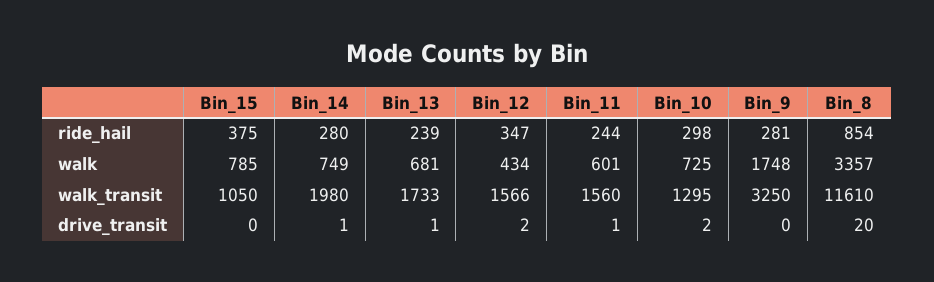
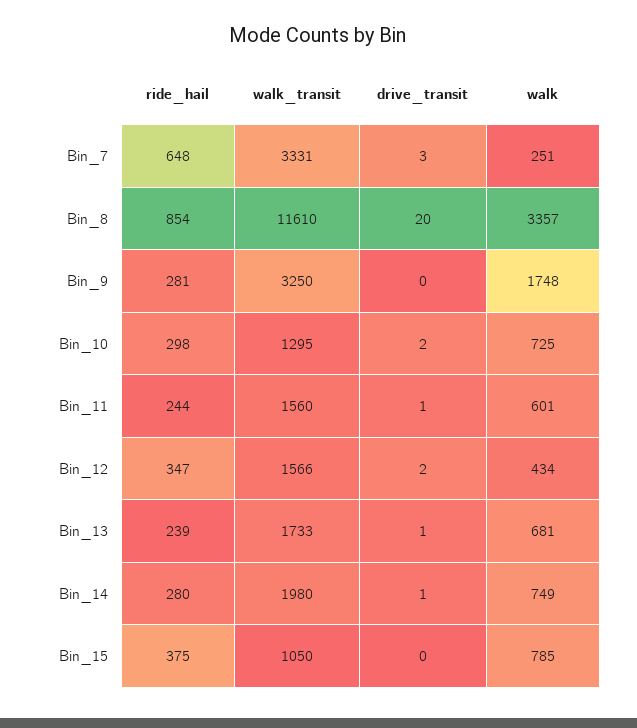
  {
    "Bin_15": {
      "ride_hail": 375,
      "walk": 785,
      "walk_transit": 1050,
      "drive_transit": 0
    },
    "Bin_14": {
      "ride_hail": 280,
      "walk": 749,
      "walk_transit": 1980,
      "drive_transit": 1
    },
    "Bin_13": {
      "ride_hail": 239,
      "walk": 681,
      "walk_transit": 1733,
      "drive_transit": 1
    },
    "Bin_12": {
      "ride_hail": 347,
      "walk": 434,
      "walk_transit": 1566,
      "drive_transit": 2
    },
    "Bin_11": {
      "ride_hail": 244,
      "walk": 601,
      "walk_transit": 1560,
      "drive_transit": 1
    },
    "Bin_10": {
      "ride_hail": 298,
      "walk": 725,
      "walk_transit": 1295,
      "drive_transit": 2
    },
    "Bin_9": {
      "ride_hail": 281,
      "walk": 1748,
      "walk_transit": 3250,
      "drive_transit": 0
    },
    "Bin_8": {
      "ride_hail": 854,
      "walk": 3357,
      "walk_transit": 11610,
      "drive_transit": 20
-   }
+   },
+   "Bin_7": {
+     "ride_hail": 648,
+     "walk_transit": 3331,
+     "drive_transit": 3,
+     "walk": 251
+   }
  }

